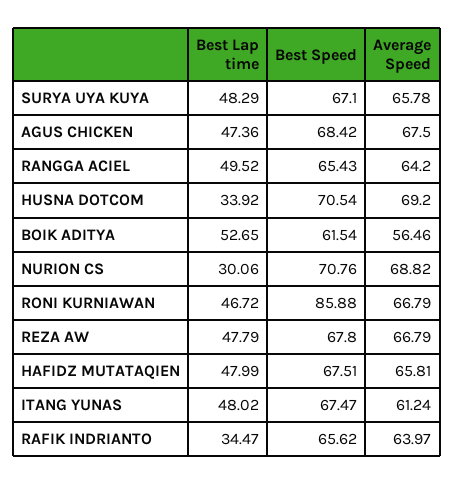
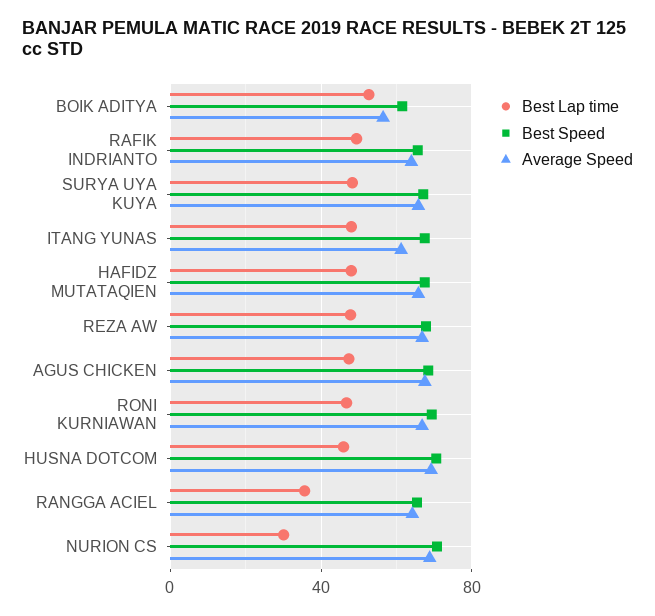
  {
    "Best Lap time": {
      "SURYA UYA KUYA": 48.29,
      "AGUS CHICKEN": 47.36,
-     "RANGGA ACIEL": 49.52,
+     "RANGGA ACIEL": 35,
-     "HUSNA DOTCOM": 33.92,
+     "HUSNA DOTCOM": 45,
      "BOIK ADITYA": 52.65,
      "NURION CS": 30.06,
      "RONI KURNIAWAN": 46.72,
      "REZA AW": 47.79,
      "HAFIDZ MUTATAQIEN": 47.99,
      "ITANG YUNAS": 48.02,
-     "RAFIK INDRIANTO": 34.47
+     "RAFIK INDRIANTO": 50
    },
    "Best Speed": {
      "SURYA UYA KUYA": 67.1,
      "AGUS CHICKEN": 68.42,
      "RANGGA ACIEL": 65.43,
      "HUSNA DOTCOM": 70.54,
      "BOIK ADITYA": 61.54,
      "NURION CS": 70.76,
-     "RONI KURNIAWAN": 85.88,
+     "RONI KURNIAWAN": 70,
      "REZA AW": 67.8,
      "HAFIDZ MUTATAQIEN": 67.51,
      "ITANG YUNAS": 67.47,
      "RAFIK INDRIANTO": 65.62
    },
    "Average Speed": {
      "SURYA UYA KUYA": 65.78,
      "AGUS CHICKEN": 67.5,
      "RANGGA ACIEL": 64.2,
      "HUSNA DOTCOM": 69.2,
      "BOIK ADITYA": 56.46,
      "NURION CS": 68.82,
      "RONI KURNIAWAN": 66.79,
      "REZA AW": 66.79,
      "HAFIDZ MUTATAQIEN": 65.81,
      "ITANG YUNAS": 61.24,
      "RAFIK INDRIANTO": 63.97
    }
  }

